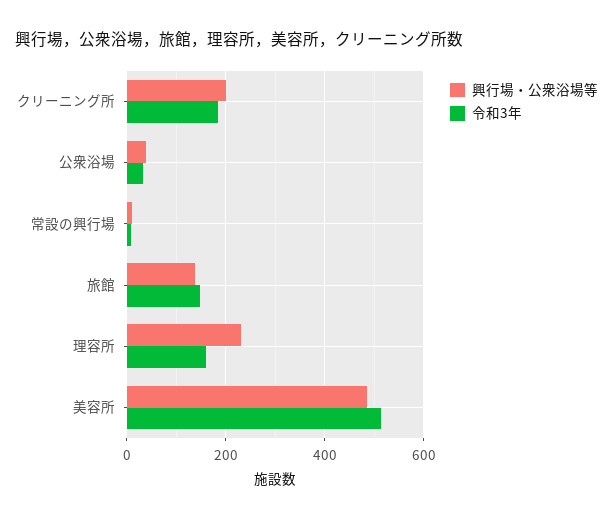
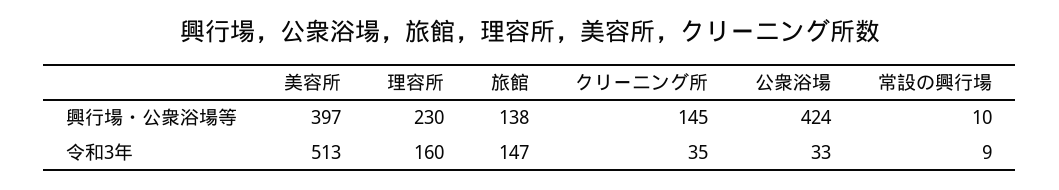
  {
    "興行場・公衆浴場等": {
-     "クリーニング所": 200,
+     "クリーニング所": 145,
-     "公衆浴場": 40,
+     "公衆浴場": 424,
      "常設の興行場": 10,
      "旅館": 138,
      "理容所": 230,
-     "美容所": 480
+     "美容所": 397
    },
    "令和3年": {
-     "クリーニング所": 180,
+     "クリーニング所": 35,
      "公衆浴場": 33,
      "常設の興行場": 9,
      "旅館": 147,
      "理容所": 160,
      "美容所": 513
    }
  }

